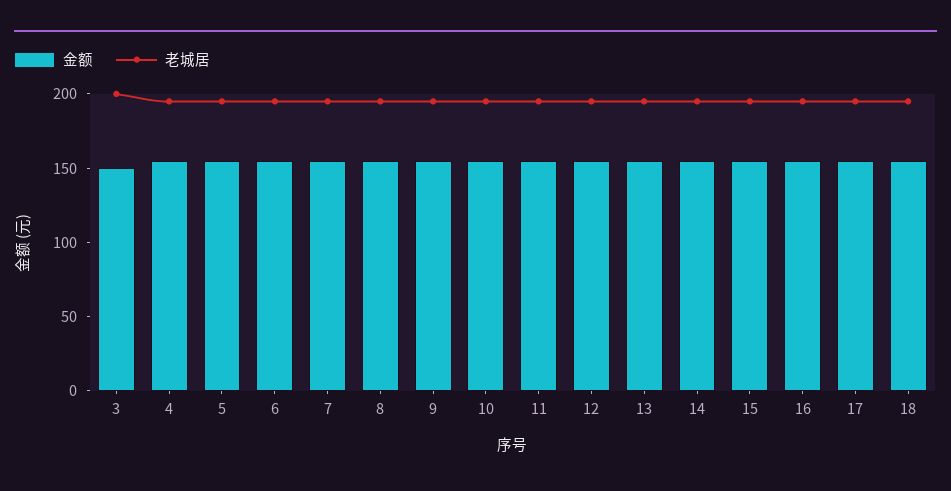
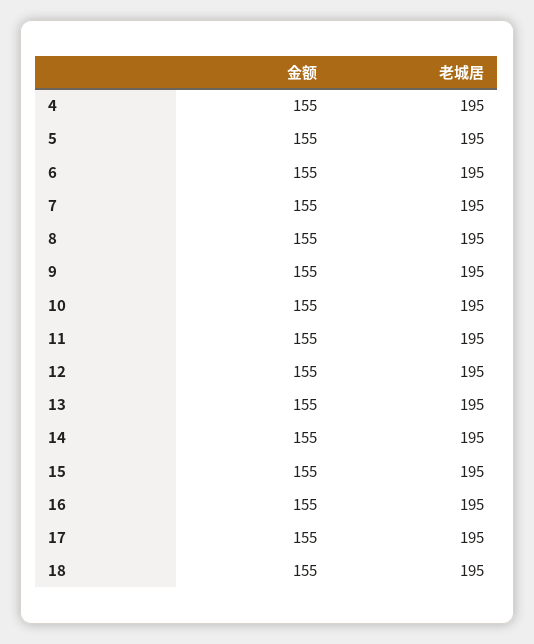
  {
    "金额": {
-     "3": 150,
      "4": 155,
      "5": 155,
      "6": 155,
      "7": 155,
      "8": 155,
      "9": 155,
      "10": 155,
      "11": 155,
      "12": 155,
      "13": 155,
      "14": 155,
      "15": 155,
      "16": 155,
      "17": 155,
      "18": 155
    },
    "老城居": {
-     "3": 200,
      "4": 195,
      "5": 195,
      "6": 195,
      "7": 195,
      "8": 195,
      "9": 195,
      "10": 195,
      "11": 195,
      "12": 195,
      "13": 195,
      "14": 195,
      "15": 195,
      "16": 195,
      "17": 195,
      "18": 195
    }
  }

